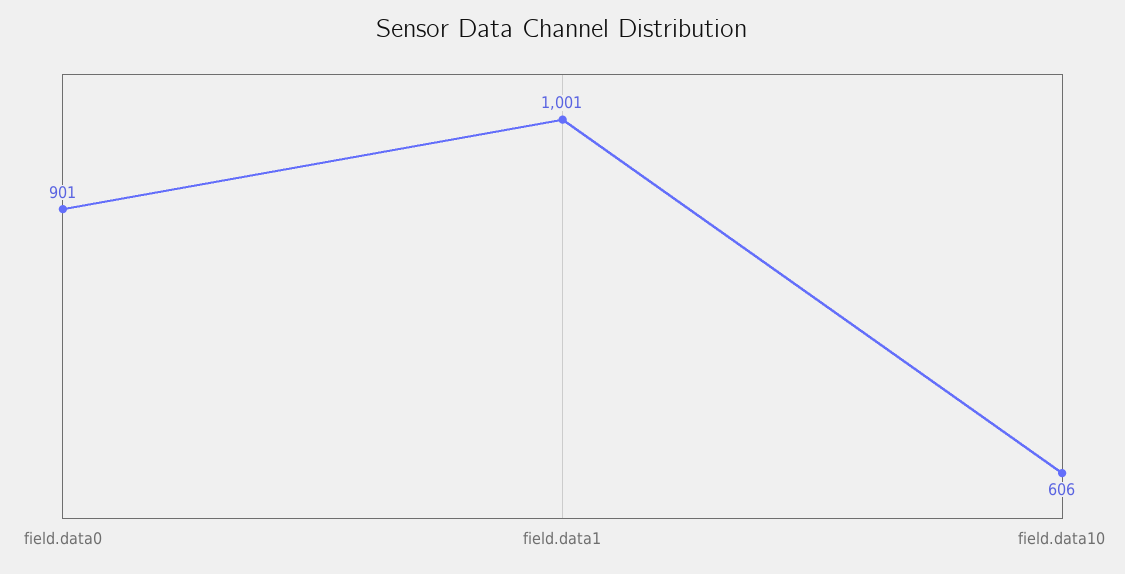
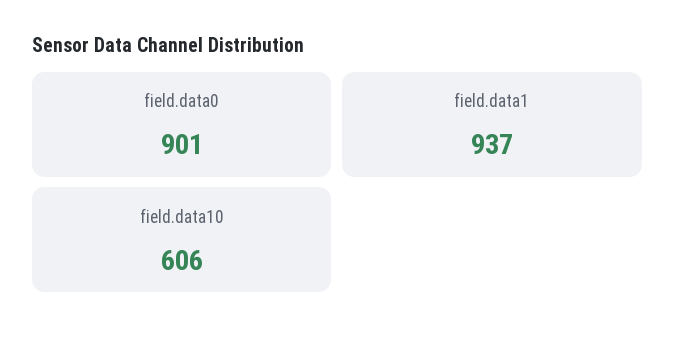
  {
    "field.data0": 901,
-   "field.data1": 1001,
+   "field.data1": 937,
    "field.data10": 606
  }

